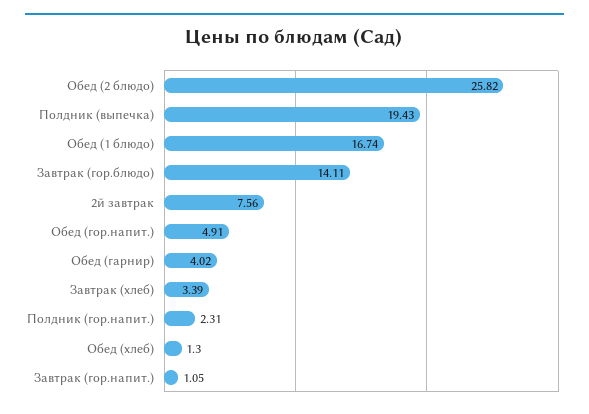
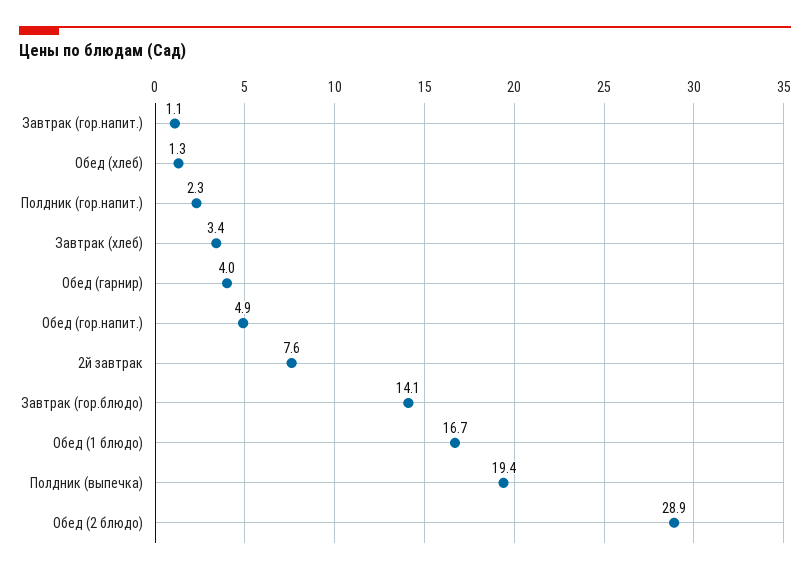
  {
-   "Обед (2 блюдо)": 25.82,
+   "Обед (2 блюдо)": 28.9,
    "Полдник (выпечка)": 19.43,
    "Обед (1 блюдо)": 16.74,
    "Завтрак (гор.блюдо)": 14.11,
    "2й завтрак": 7.56,
    "Обед (гор.напит.)": 4.91,
    "Обед (гарнир)": 4.02,
    "Завтрак (хлеб)": 3.39,
    "Полдник (гор.напит.)": 2.31,
    "Обед (хлеб)": 1.3,
    "Завтрак (гор.напит.)": 1.05
  }

